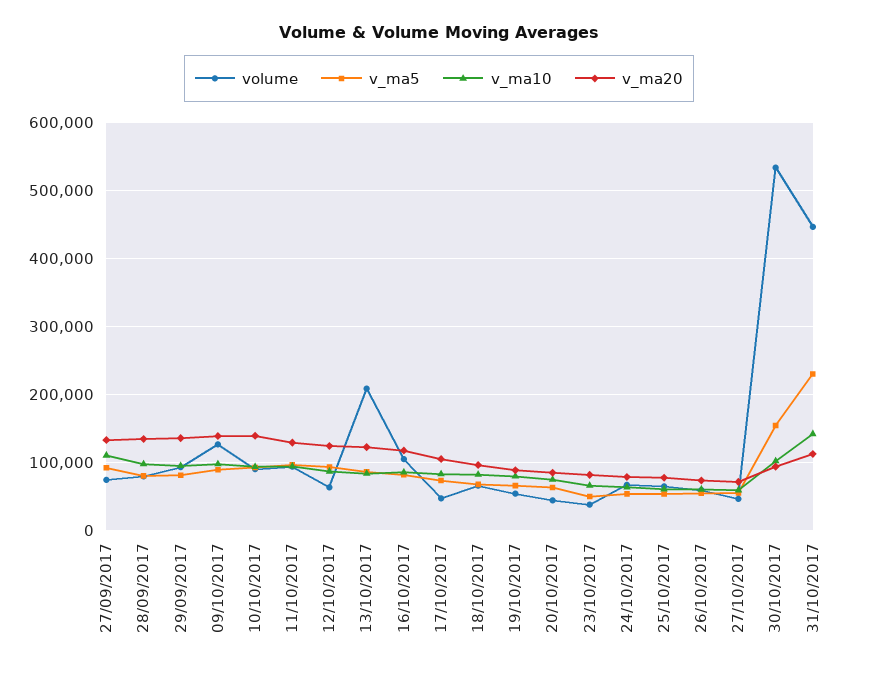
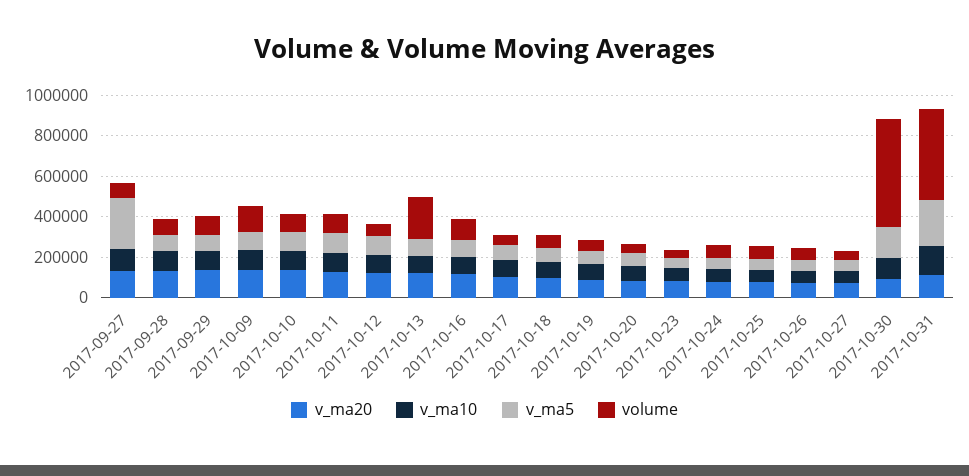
  {
    "volume": {
      "27/09/2017": 70000,
      "28/09/2017": 80000,
      "29/09/2017": 90000,
      "09/10/2017": 130000,
      "10/10/2017": 90000,
      "11/10/2017": 90000,
      "12/10/2017": 60000,
      "13/10/2017": 210000,
      "16/10/2017": 100000,
      "17/10/2017": 50000,
      "18/10/2017": 70000,
      "19/10/2017": 50000,
      "20/10/2017": 40000,
      "23/10/2017": 40000,
      "24/10/2017": 70000,
      "25/10/2017": 60000,
      "26/10/2017": 60000,
      "27/10/2017": 50000,
      "30/10/2017": 530000,
      "31/10/2017": 450000
    },
    "v_ma5": {
-     "27/09/2017": 90000,
+     "27/09/2017": 250000,
      "28/09/2017": 80000,
      "29/09/2017": 80000,
      "09/10/2017": 90000,
      "10/10/2017": 90000,
      "11/10/2017": 100000,
      "12/10/2017": 90000,
      "13/10/2017": 90000,
      "16/10/2017": 80000,
      "17/10/2017": 70000,
      "18/10/2017": 70000,
      "19/10/2017": 70000,
      "20/10/2017": 60000,
      "23/10/2017": 50000,
      "24/10/2017": 50000,
      "25/10/2017": 50000,
      "26/10/2017": 50000,
      "27/10/2017": 50000,
      "30/10/2017": 150000,
      "31/10/2017": 230000
    },
    "v_ma10": {
      "27/09/2017": 110000,
      "28/09/2017": 100000,
      "29/09/2017": 90000,
      "09/10/2017": 100000,
      "10/10/2017": 90000,
      "11/10/2017": 90000,
      "12/10/2017": 90000,
      "13/10/2017": 80000,
      "16/10/2017": 90000,
      "17/10/2017": 80000,
      "18/10/2017": 80000,
      "19/10/2017": 80000,
      "20/10/2017": 70000,
      "23/10/2017": 70000,
      "24/10/2017": 60000,
      "25/10/2017": 60000,
      "26/10/2017": 60000,
      "27/10/2017": 60000,
      "30/10/2017": 100000,
      "31/10/2017": 140000
    },
    "v_ma20": {
      "27/09/2017": 130000,
      "28/09/2017": 130000,
      "29/09/2017": 140000,
      "09/10/2017": 140000,
      "10/10/2017": 140000,
      "11/10/2017": 130000,
      "12/10/2017": 120000,
      "13/10/2017": 120000,
      "16/10/2017": 120000,
      "17/10/2017": 100000,
      "18/10/2017": 100000,
      "19/10/2017": 90000,
      "20/10/2017": 80000,
      "23/10/2017": 80000,
      "24/10/2017": 80000,
      "25/10/2017": 80000,
      "26/10/2017": 70000,
      "27/10/2017": 70000,
      "30/10/2017": 90000,
      "31/10/2017": 110000
    }
  }

